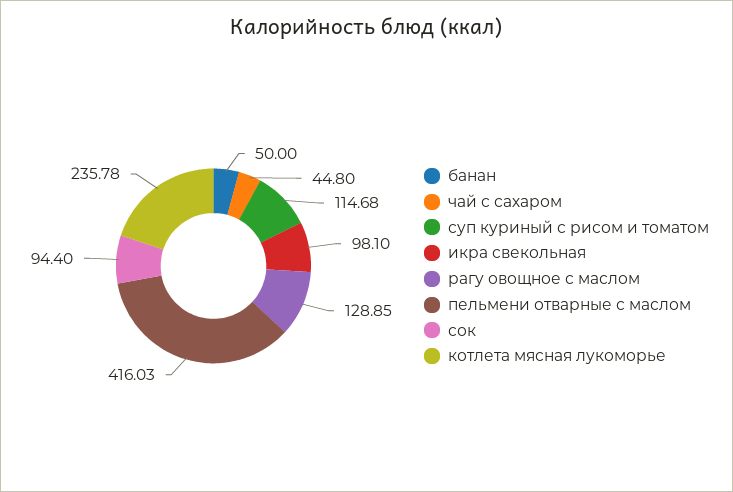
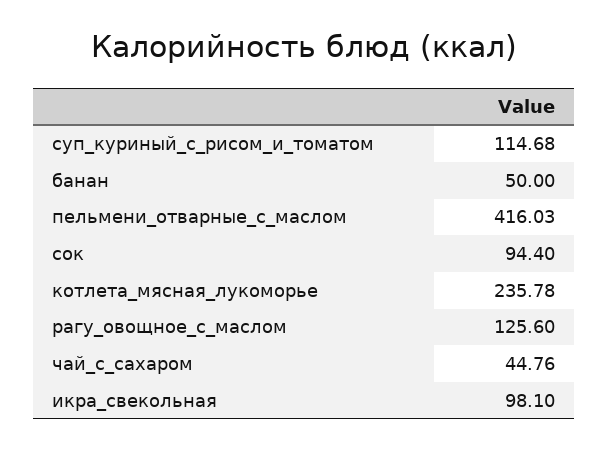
  {
    "банан": 50,
-   "чай с сахаром": 44.8,
+   "чай с сахаром": 44.76,
    "суп куриный с рисом и томатом": 114.68,
    "икра свекольная": 98.1,
-   "рагу овощное с маслом": 128.85,
+   "рагу овощное с маслом": 125.6,
    "пельмени отварные с маслом": 416.03,
    "сок": 94.4,
    "котлета мясная лукоморье": 235.78
  }

